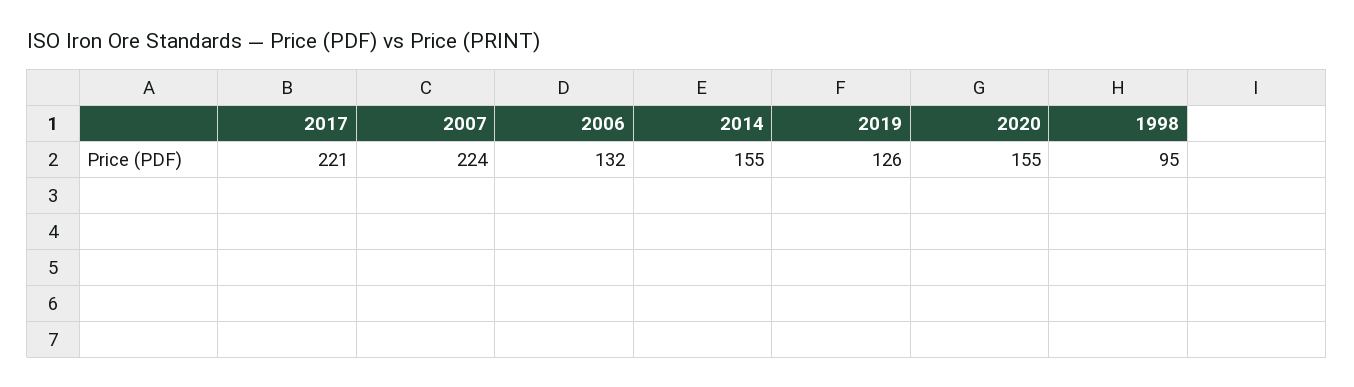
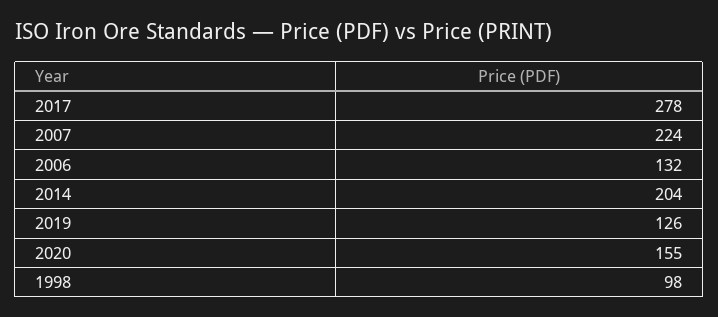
  {
-   "2017": 221,
+   "2017": 278,
    "2007": 224,
    "2006": 132,
-   "2014": 155,
+   "2014": 204,
    "2019": 126,
    "2020": 155,
-   "1998": 95
+   "1998": 98
  }

